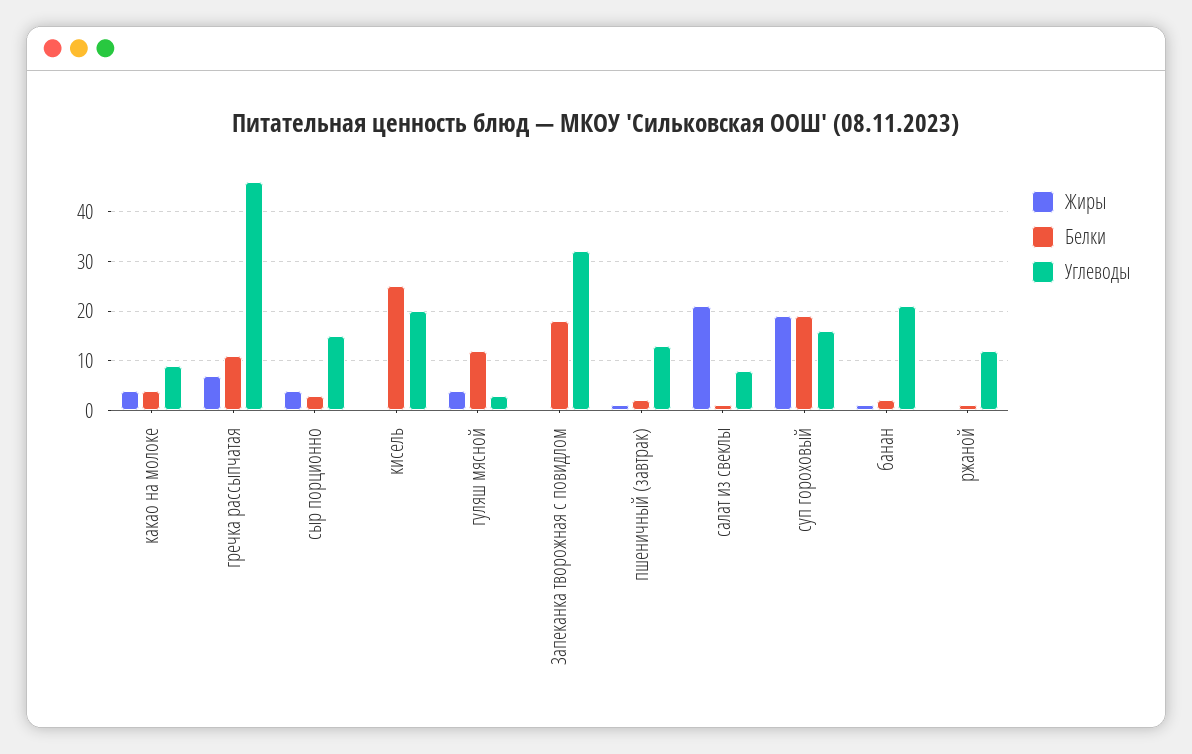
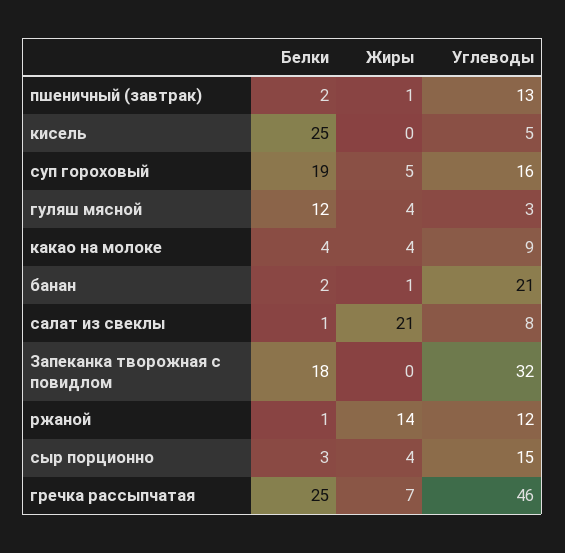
  {
    "Жиры": {
      "какао на молоке": 4,
      "гречка рассыпчатая": 7,
      "сыр порционно": 4,
      "кисель": 0,
      "гуляш мясной": 4,
      "Запеканка творожная с повидлом": 0,
      "пшеничный (завтрак)": 1,
      "салат из свеклы": 21,
-     "суп гороховый": 20,
+     "суп гороховый": 5,
      "банан": 1,
-     "ржаной": 0
+     "ржаной": 14
    },
    "Белки": {
      "какао на молоке": 4,
-     "гречка рассыпчатая": 10,
+     "гречка рассыпчатая": 25,
      "сыр порционно": 3,
      "кисель": 25,
      "гуляш мясной": 12,
      "Запеканка творожная с повидлом": 18,
      "пшеничный (завтрак)": 2,
      "салат из свеклы": 1,
      "суп гороховый": 19,
      "банан": 2,
      "ржаной": 1
    },
    "Углеводы": {
      "какао на молоке": 9,
      "гречка рассыпчатая": 46,
      "сыр порционно": 15,
-     "кисель": 20,
+     "кисель": 5,
      "гуляш мясной": 3,
      "Запеканка творожная с повидлом": 32,
      "пшеничный (завтрак)": 13,
      "салат из свеклы": 8,
      "суп гороховый": 16,
      "банан": 21,
      "ржаной": 12
    }
  }

